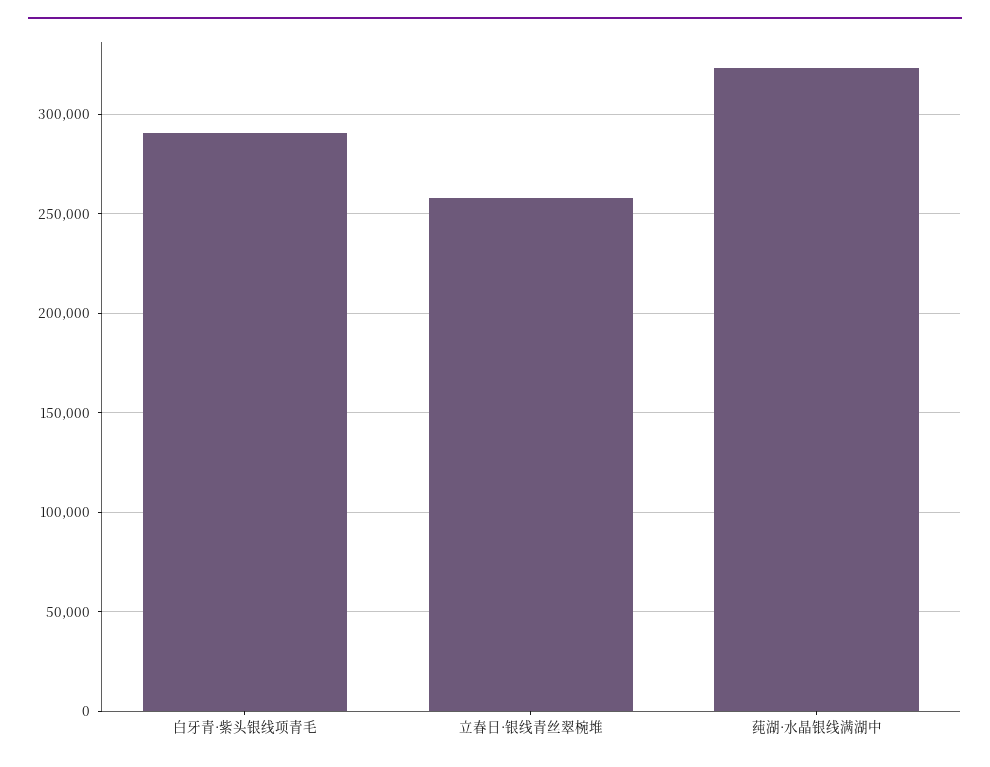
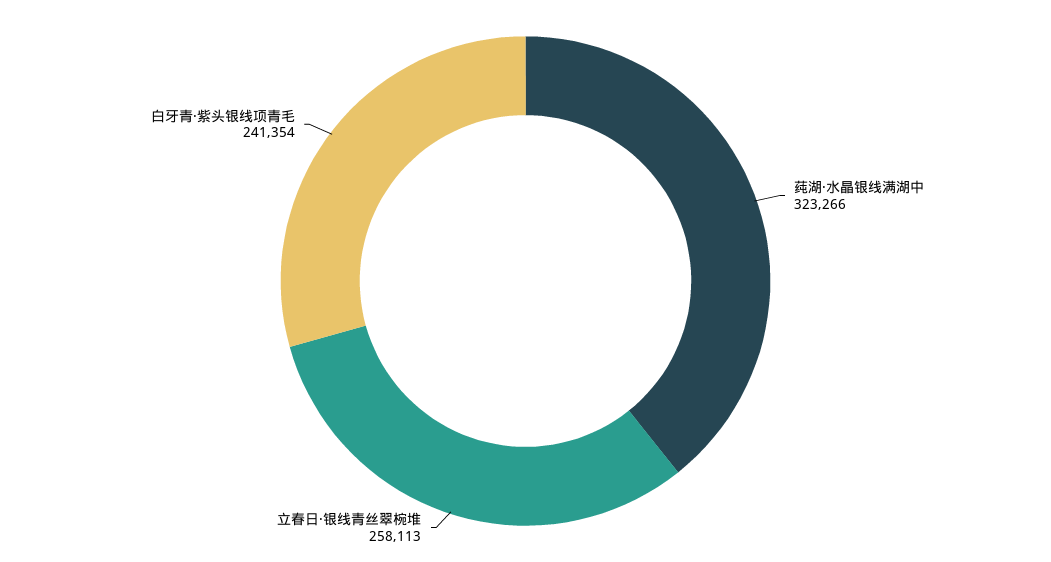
  {
-   "白牙青·紫头银线项青毛": 290000,
+   "白牙青·紫头银线项青毛": 241354,
    "立春日·银线青丝翠椀堆": 258113,
    "莼湖·水晶银线满湖中": 323266
  }

